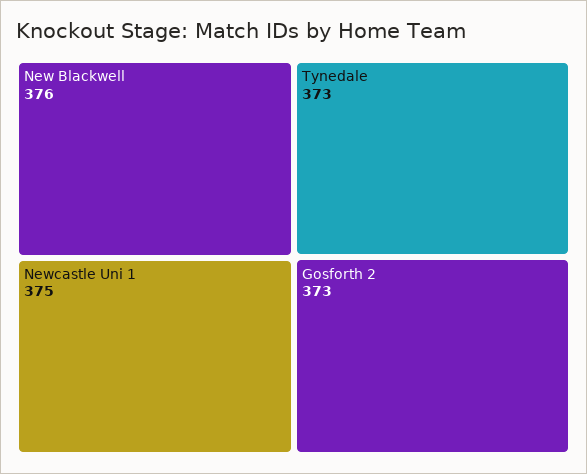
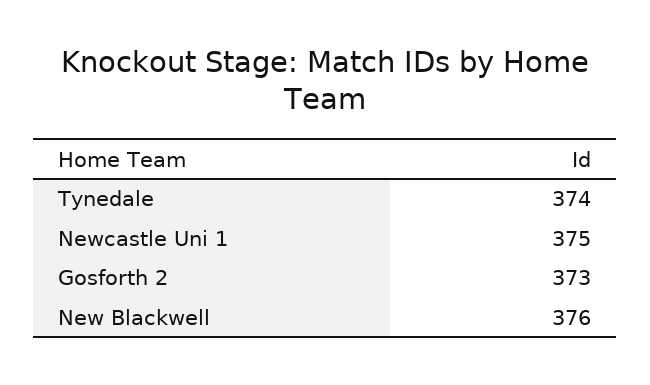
  {
    "New Blackwell": 376,
    "Newcastle Uni 1": 375,
-   "Tynedale": 373,
+   "Tynedale": 374,
    "Gosforth 2": 373
  }

